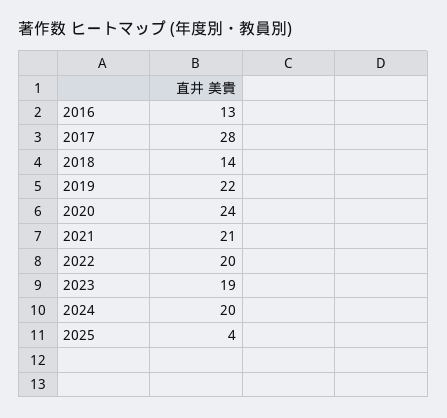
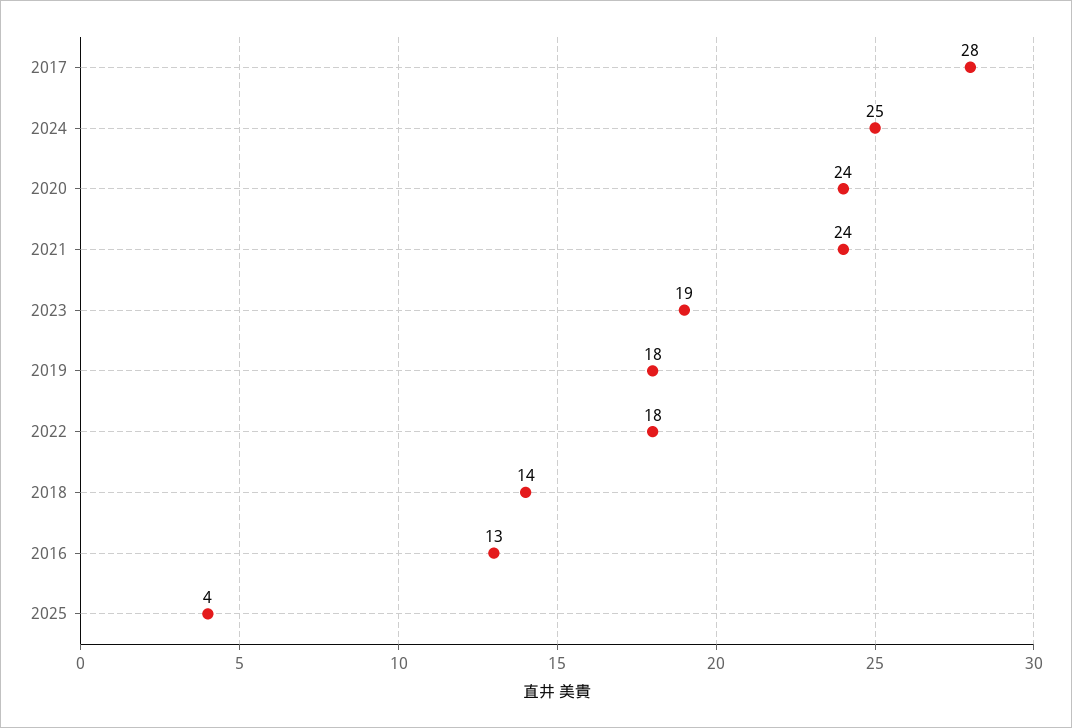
  {
    "2016": 13,
    "2017": 28,
    "2018": 14,
-   "2019": 22,
+   "2019": 18,
    "2020": 24,
-   "2021": 21,
+   "2021": 24,
-   "2022": 20,
+   "2022": 18,
    "2023": 19,
-   "2024": 20,
+   "2024": 25,
    "2025": 4
  }

